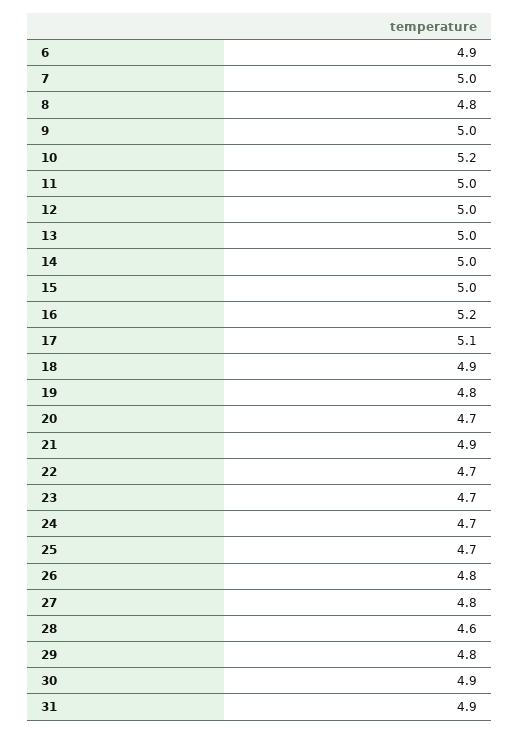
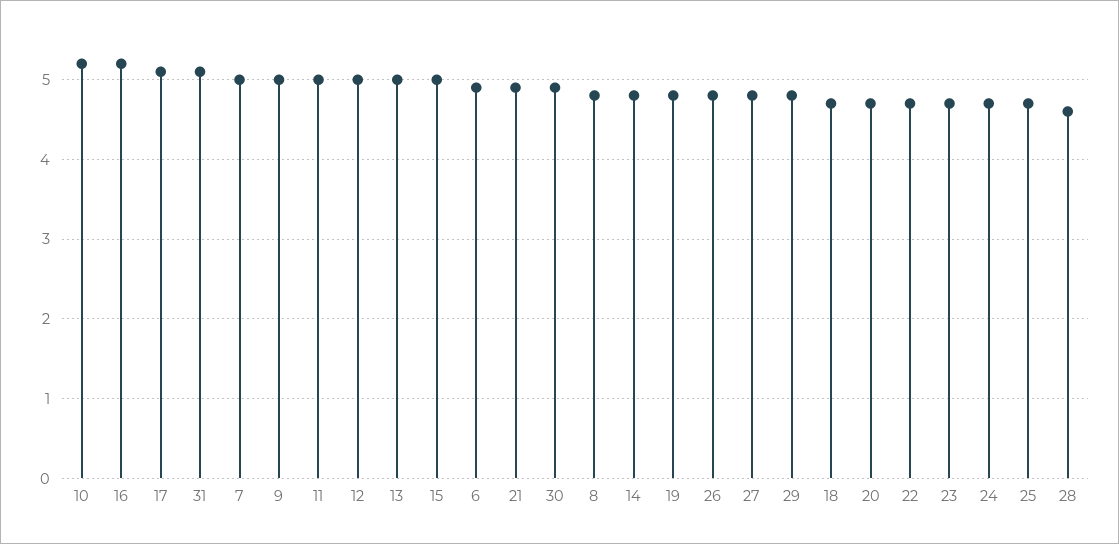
  {
    "6": 4.9,
    "7": 5,
    "8": 4.8,
    "9": 5,
    "10": 5.2,
    "11": 5,
    "12": 5,
    "13": 5,
-   "14": 5,
+   "14": 4.8,
    "15": 5,
    "16": 5.2,
    "17": 5.1,
-   "18": 4.9,
+   "18": 4.7,
    "19": 4.8,
    "20": 4.7,
    "21": 4.9,
    "22": 4.7,
    "23": 4.7,
    "24": 4.7,
    "25": 4.7,
    "26": 4.8,
    "27": 4.8,
    "28": 4.6,
    "29": 4.8,
    "30": 4.9,
-   "31": 4.9
+   "31": 5.1
  }

